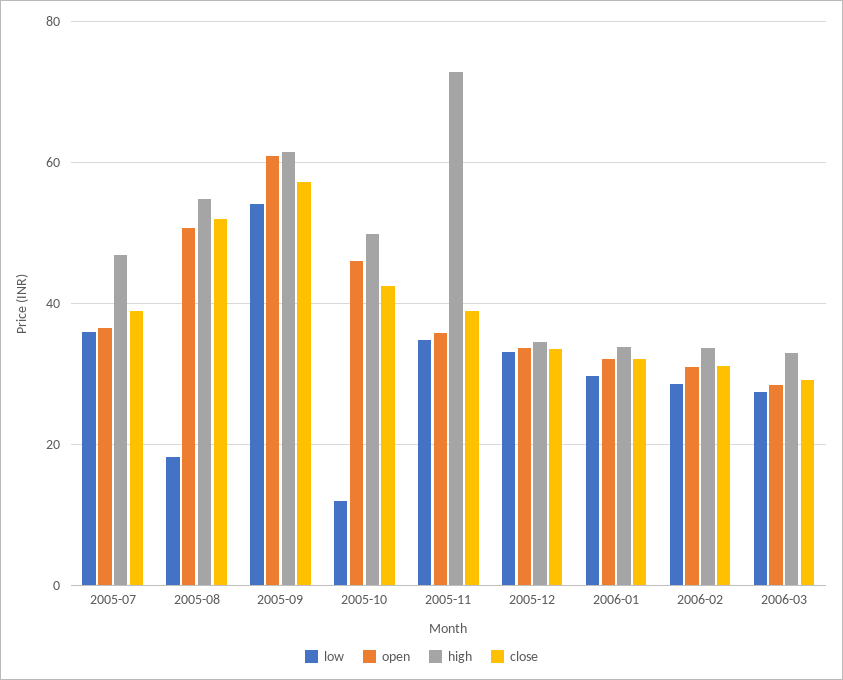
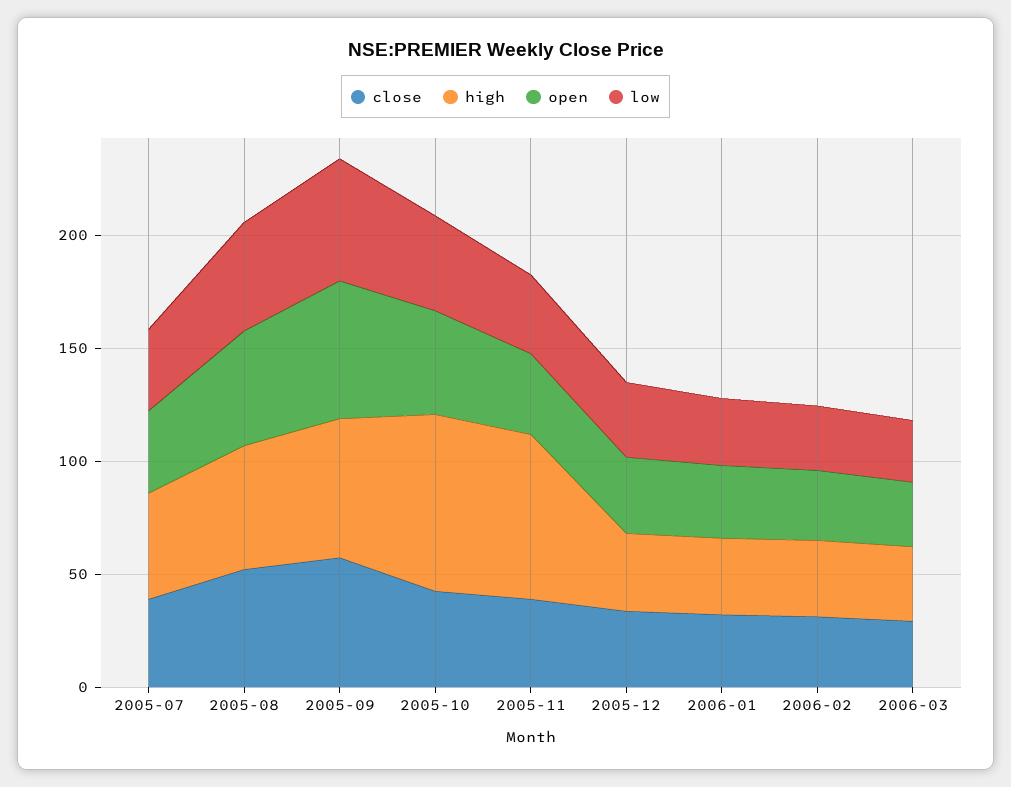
  {
    "low": {
      "2005-07": 36,
-     "2005-08": 18,
+     "2005-08": 50,
      "2005-09": 54,
-     "2005-10": 12,
+     "2005-10": 40,
      "2005-11": 34,
      "2005-12": 34,
      "2006-01": 30,
      "2006-02": 28,
      "2006-03": 28
    },
    "open": {
      "2005-07": 36,
      "2005-08": 50,
      "2005-09": 62,
      "2005-10": 46,
      "2005-11": 36,
      "2005-12": 34,
      "2006-01": 32,
      "2006-02": 32,
      "2006-03": 28
    },
    "high": {
      "2005-07": 46,
      "2005-08": 54,
      "2005-09": 62,
-     "2005-10": 50,
+     "2005-10": 80,
      "2005-11": 72,
      "2005-12": 34,
      "2006-01": 34,
      "2006-02": 34,
      "2006-03": 34
    },
    "close": {
      "2005-07": 38,
      "2005-08": 52,
      "2005-09": 58,
      "2005-10": 42,
      "2005-11": 38,
      "2005-12": 34,
      "2006-01": 32,
      "2006-02": 32,
      "2006-03": 30
    }
  }

